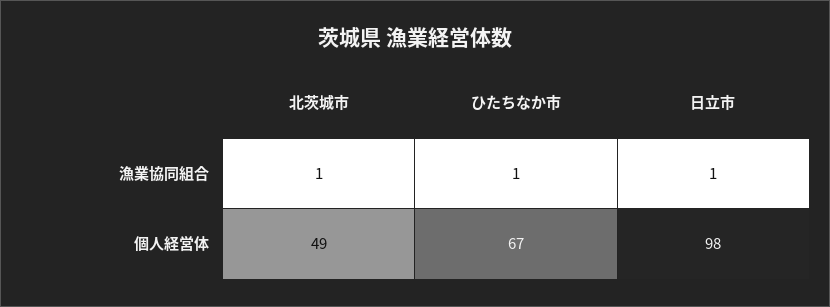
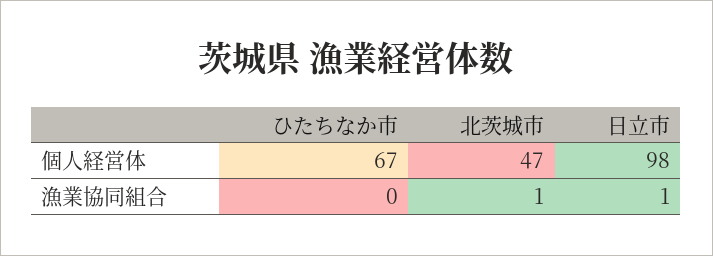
  {
    "北茨城市": {
      "漁業協同組合": 1,
-     "個人経営体": 49
+     "個人経営体": 47
    },
    "ひたちなか市": {
-     "漁業協同組合": 1,
+     "漁業協同組合": 0,
      "個人経営体": 67
    },
    "日立市": {
      "漁業協同組合": 1,
      "個人経営体": 98
    }
  }

